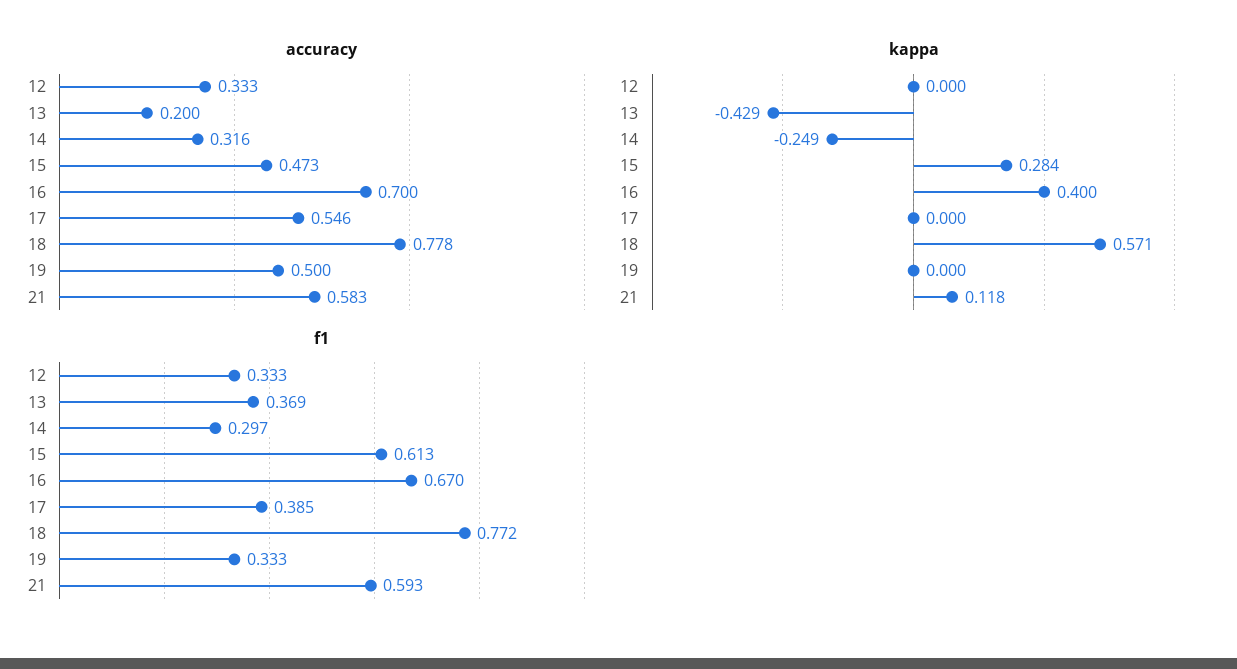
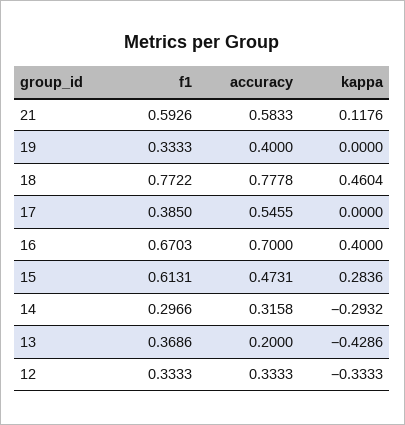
  {
    "accuracy": {
      "12": 0.3333,
      "13": 0.2,
      "14": 0.3158,
      "15": 0.4731,
      "16": 0.7,
      "17": 0.5455,
      "18": 0.7778,
-     "19": 0.5,
+     "19": 0.4,
      "21": 0.5833
    },
    "kappa": {
-     "12": 0,
+     "12": -0.3333,
      "13": -0.4286,
-     "14": -0.249,
+     "14": -0.2932,
      "15": 0.2836,
      "16": 0.4,
      "17": 0,
-     "18": 0.571,
+     "18": 0.4604,
      "19": 0,
      "21": 0.1176
    },
    "f1": {
      "12": 0.3333,
      "13": 0.3686,
      "14": 0.2966,
      "15": 0.6131,
      "16": 0.6703,
      "17": 0.385,
      "18": 0.7722,
      "19": 0.3333,
      "21": 0.5926
    }
  }

